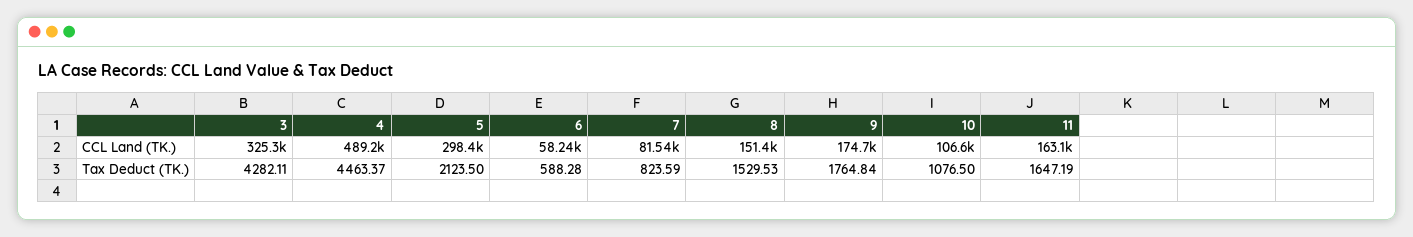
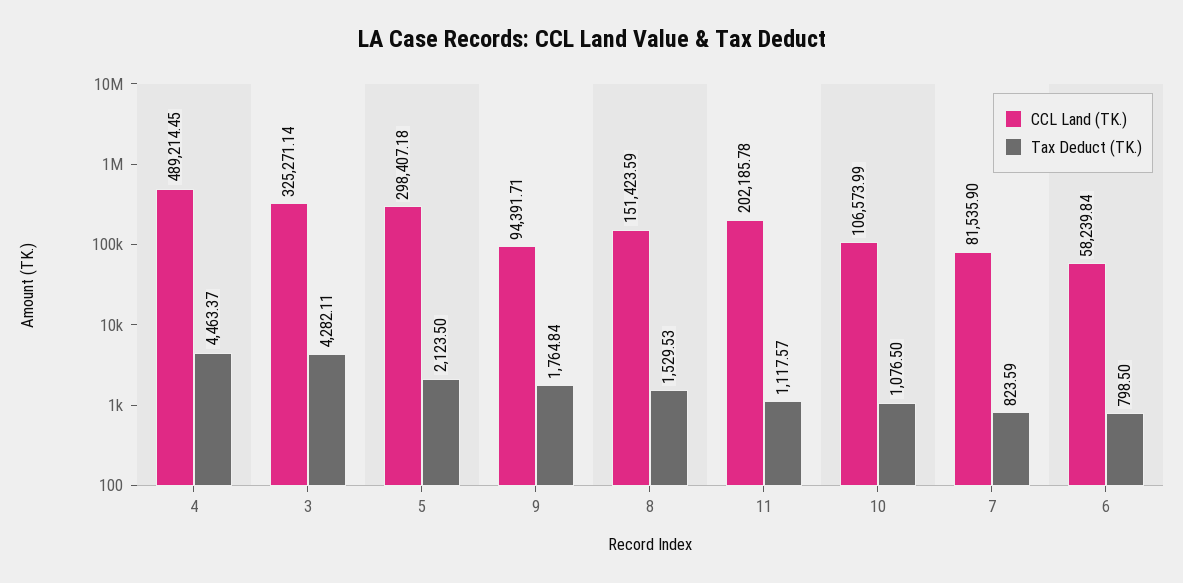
  {
    "CCL Land (TK.)": {
      "3": 325271.14,
      "4": 489214.45,
      "5": 298407.18,
      "6": 58239.84,
      "7": 81535.9,
      "8": 151423.59,
-     "9": 174700,
+     "9": 94391.71,
      "10": 106573.99,
-     "11": 163100
+     "11": 202185.78
    },
    "Tax Deduct (TK.)": {
      "3": 4282.11,
      "4": 4463.37,
      "5": 2123.5,
-     "6": 588.28,
+     "6": 798.5,
      "7": 823.59,
      "8": 1529.53,
      "9": 1764.84,
      "10": 1076.5,
-     "11": 1647.19
+     "11": 1117.57
    }
  }

